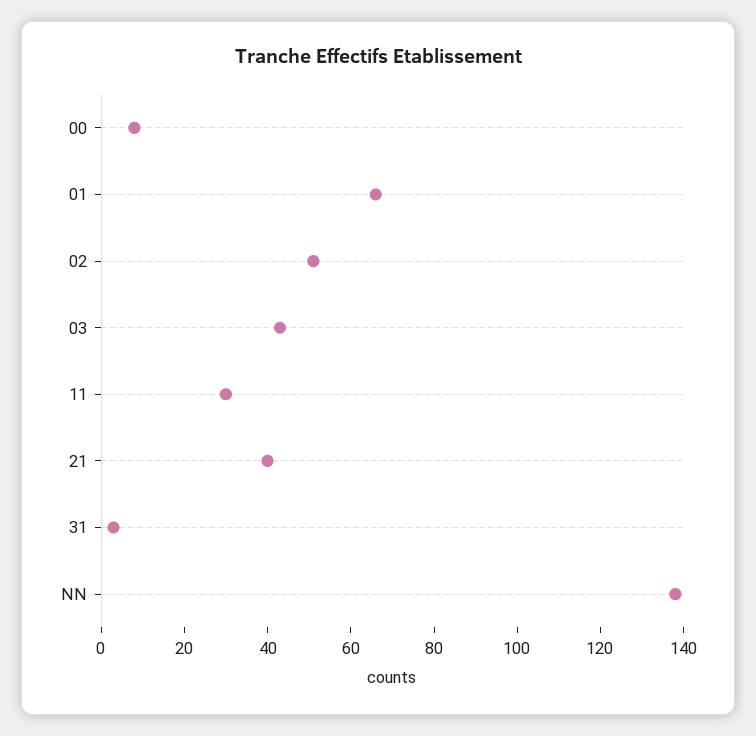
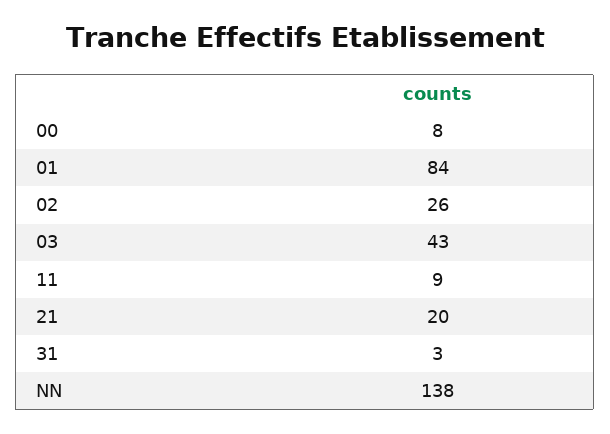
  {
    "00": 8,
-   "01": 65,
+   "01": 84,
-   "02": 50,
+   "02": 26,
    "03": 43,
-   "11": 30,
+   "11": 9,
-   "21": 40,
+   "21": 20,
    "31": 3,
    "NN": 138
  }

